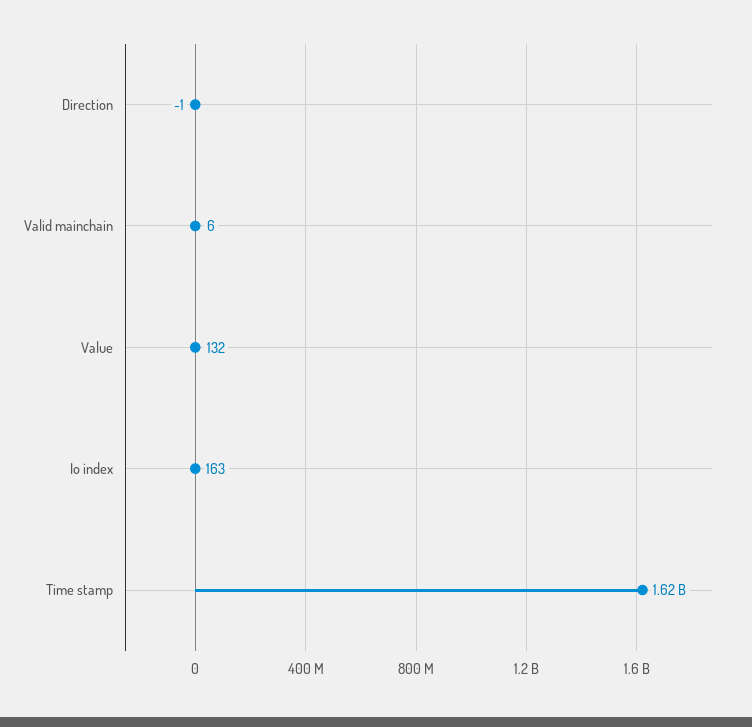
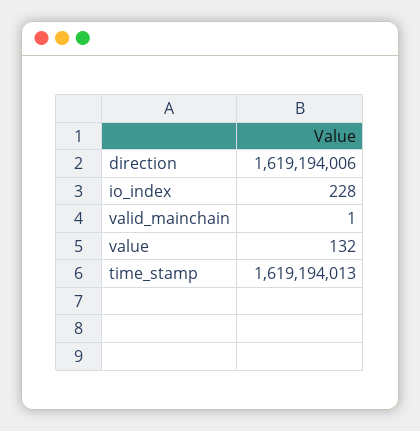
  {
-   "Direction": -1,
+   "Direction": 1619194006,
-   "Valid mainchain": 6,
+   "Valid mainchain": 1,
    "Value": 132,
-   "Io index": 163,
+   "Io index": 228,
    "Time stamp": 1619194013
  }

